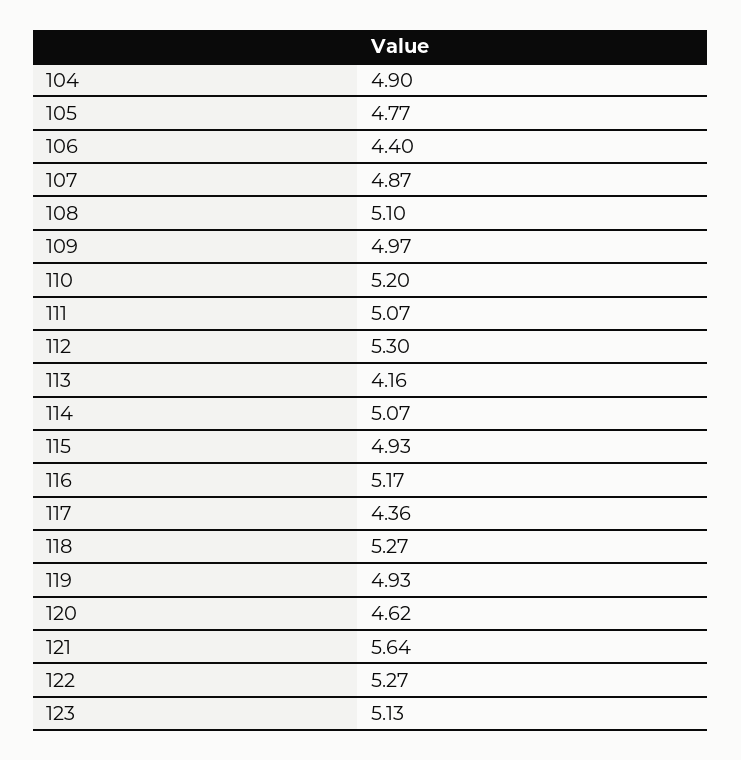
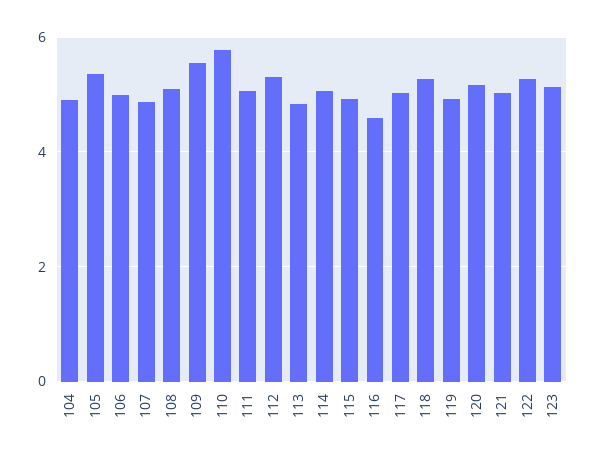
  {
    "104": 4.9,
-   "105": 4.77,
+   "105": 5.4,
-   "106": 4.4,
+   "106": 5,
    "107": 4.87,
    "108": 5.1,
-   "109": 4.97,
+   "109": 5.6,
-   "110": 5.2,
+   "110": 5.8,
    "111": 5.07,
    "112": 5.3,
-   "113": 4.16,
+   "113": 4.8,
    "114": 5.07,
    "115": 4.93,
-   "116": 5.17,
+   "116": 4.6,
-   "117": 4.36,
+   "117": 5,
    "118": 5.27,
    "119": 4.93,
-   "120": 4.62,
+   "120": 5.2,
-   "121": 5.64,
+   "121": 5,
    "122": 5.27,
    "123": 5.13
  }

